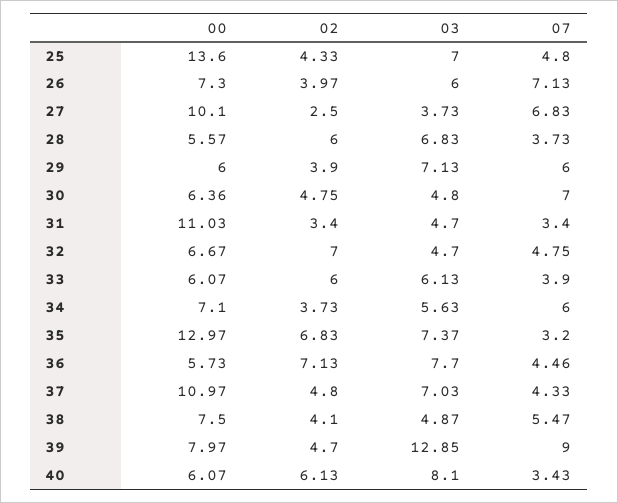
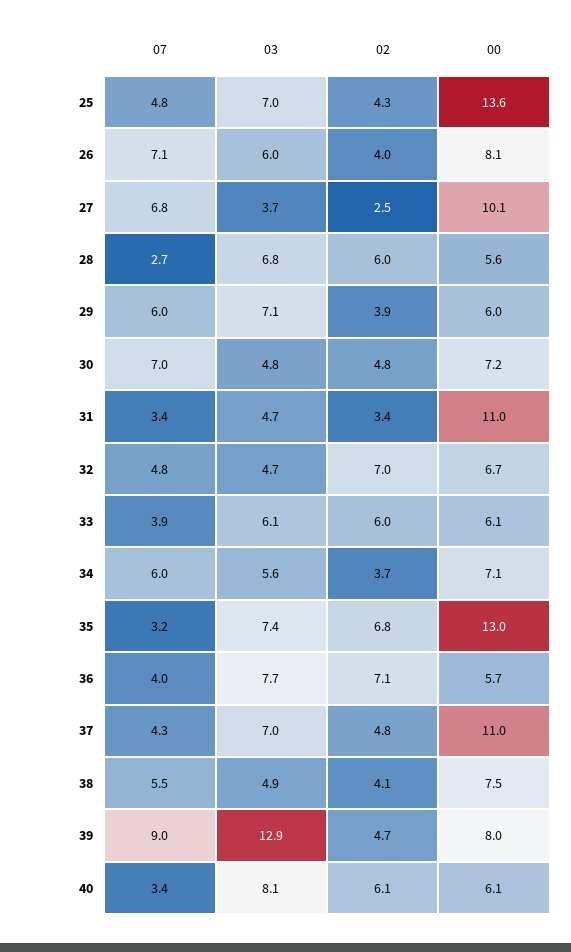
  {
    "00": {
      "25": 13.6,
-     "26": 7.3,
+     "26": 8.1,
      "27": 10.1,
      "28": 5.57,
      "29": 6,
-     "30": 6.36,
+     "30": 7.2,
      "31": 11.03,
      "32": 6.67,
      "33": 6.07,
      "34": 7.1,
      "35": 12.97,
      "36": 5.73,
      "37": 10.97,
      "38": 7.5,
      "39": 7.97,
      "40": 6.07
    },
    "02": {
      "25": 4.33,
      "26": 3.97,
      "27": 2.5,
      "28": 6,
      "29": 3.9,
      "30": 4.75,
      "31": 3.4,
      "32": 7,
      "33": 6,
      "34": 3.73,
      "35": 6.83,
      "36": 7.13,
      "37": 4.8,
      "38": 4.1,
      "39": 4.7,
      "40": 6.13
    },
    "03": {
      "25": 7,
      "26": 6,
      "27": 3.73,
      "28": 6.83,
      "29": 7.13,
      "30": 4.8,
      "31": 4.7,
      "32": 4.7,
      "33": 6.13,
      "34": 5.63,
      "35": 7.37,
      "36": 7.7,
      "37": 7.03,
      "38": 4.87,
      "39": 12.85,
      "40": 8.1
    },
    "07": {
      "25": 4.8,
      "26": 7.13,
      "27": 6.83,
-     "28": 3.73,
+     "28": 2.7,
      "29": 6,
      "30": 7,
      "31": 3.4,
      "32": 4.75,
      "33": 3.9,
      "34": 6,
      "35": 3.2,
-     "36": 4.46,
+     "36": 4,
      "37": 4.33,
      "38": 5.47,
      "39": 9,
      "40": 3.43
    }
  }

